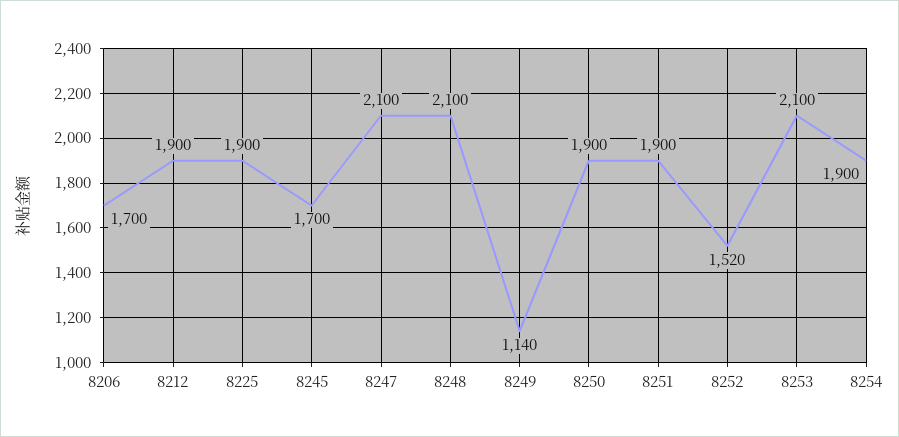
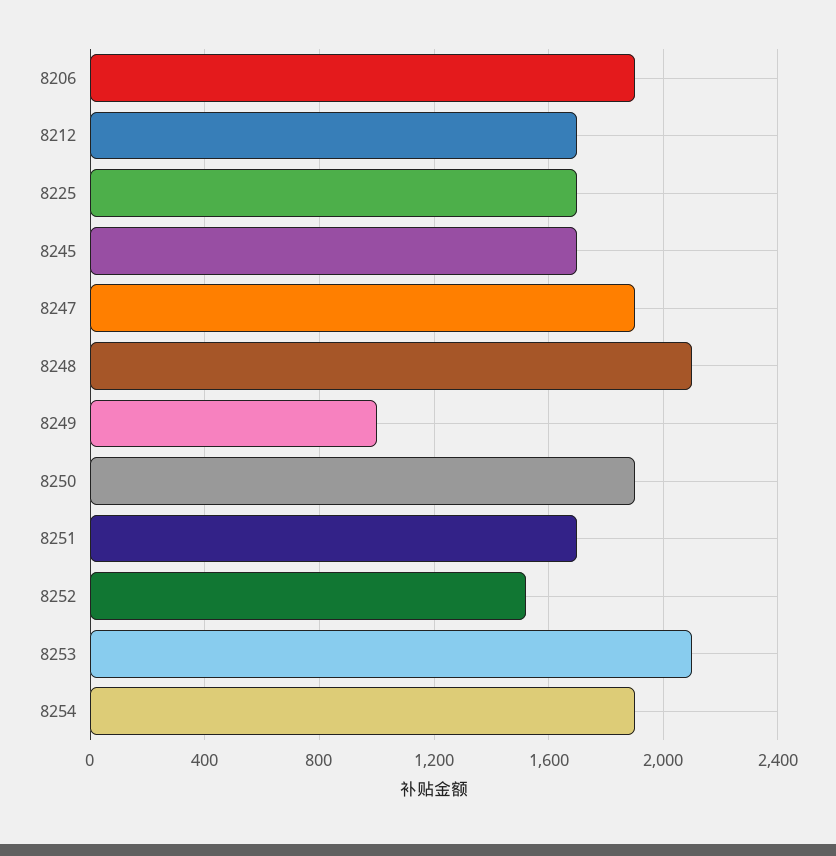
  {
-   "8206": 1700,
+   "8206": 1900,
-   "8212": 1900,
+   "8212": 1700,
-   "8225": 1900,
+   "8225": 1700,
    "8245": 1700,
-   "8247": 2100,
+   "8247": 1900,
    "8248": 2100,
-   "8249": 1140,
+   "8249": 1000,
    "8250": 1900,
-   "8251": 1900,
+   "8251": 1700,
    "8252": 1520,
    "8253": 2100,
    "8254": 1900
  }

